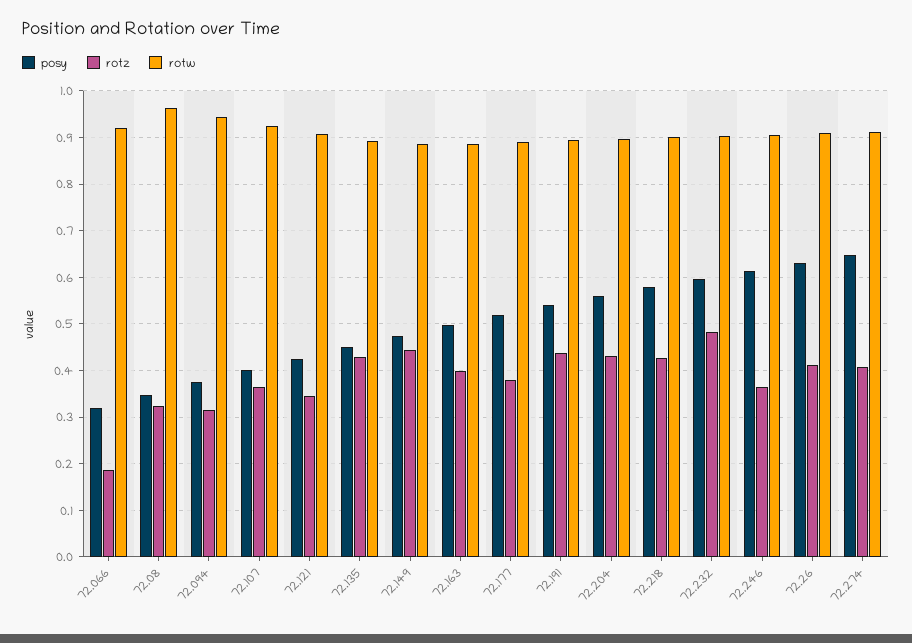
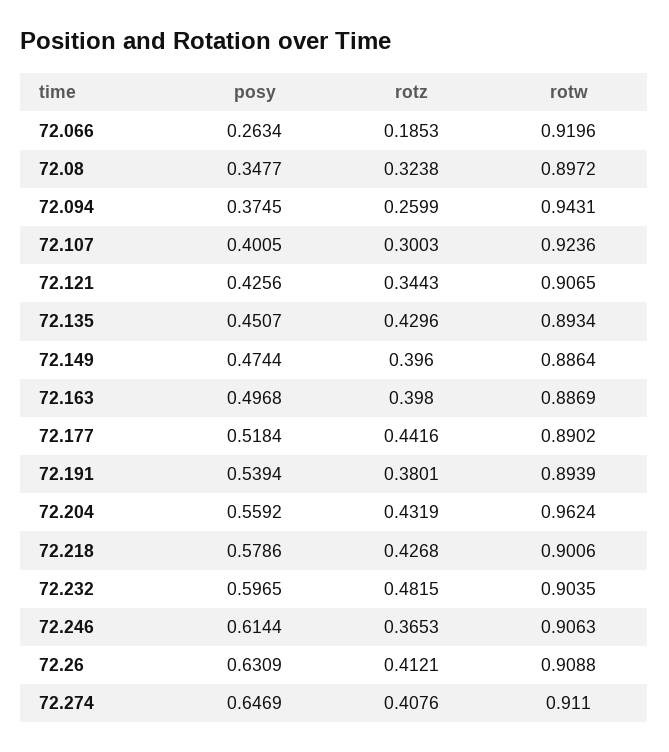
  {
    "posy": {
-     "72.066": 0.32,
+     "72.066": 0.2634,
      "72.08": 0.3477,
      "72.094": 0.3745,
      "72.107": 0.4005,
      "72.121": 0.4256,
      "72.135": 0.4507,
      "72.149": 0.4744,
      "72.163": 0.4968,
      "72.177": 0.5184,
      "72.191": 0.5394,
      "72.204": 0.5592,
      "72.218": 0.5786,
      "72.232": 0.5965,
      "72.246": 0.6144,
      "72.26": 0.6309,
      "72.274": 0.6469
    },
    "rotz": {
      "72.066": 0.1853,
      "72.08": 0.3238,
-     "72.094": 0.32,
+     "72.094": 0.2599,
-     "72.107": 0.36,
+     "72.107": 0.3003,
      "72.121": 0.3443,
      "72.135": 0.4296,
-     "72.149": 0.44,
+     "72.149": 0.396,
      "72.163": 0.398,
-     "72.177": 0.38,
+     "72.177": 0.4416,
-     "72.191": 0.44,
+     "72.191": 0.3801,
      "72.204": 0.4319,
      "72.218": 0.4268,
      "72.232": 0.4815,
      "72.246": 0.3653,
      "72.26": 0.4121,
      "72.274": 0.4076
    },
    "rotw": {
      "72.066": 0.9196,
-     "72.08": 0.96,
+     "72.08": 0.8972,
      "72.094": 0.9431,
      "72.107": 0.9236,
      "72.121": 0.9065,
      "72.135": 0.8934,
      "72.149": 0.8864,
      "72.163": 0.8869,
      "72.177": 0.8902,
      "72.191": 0.8939,
-     "72.204": 0.9,
+     "72.204": 0.9624,
      "72.218": 0.9006,
      "72.232": 0.9035,
      "72.246": 0.9063,
      "72.26": 0.9088,
      "72.274": 0.911
    }
  }

